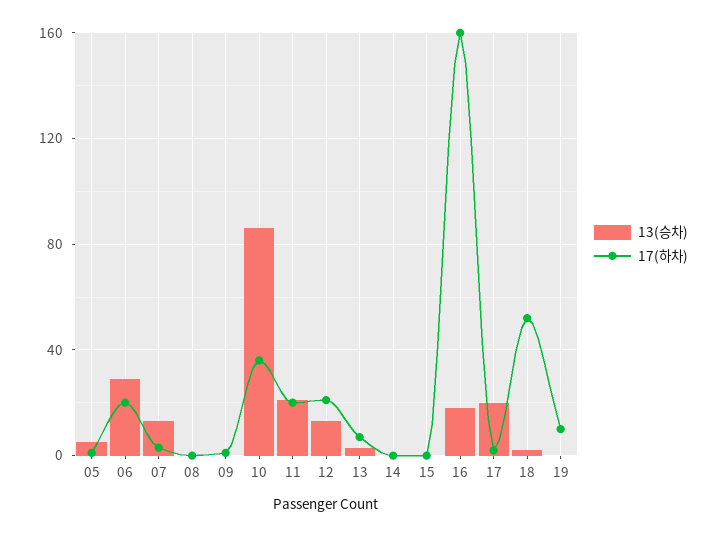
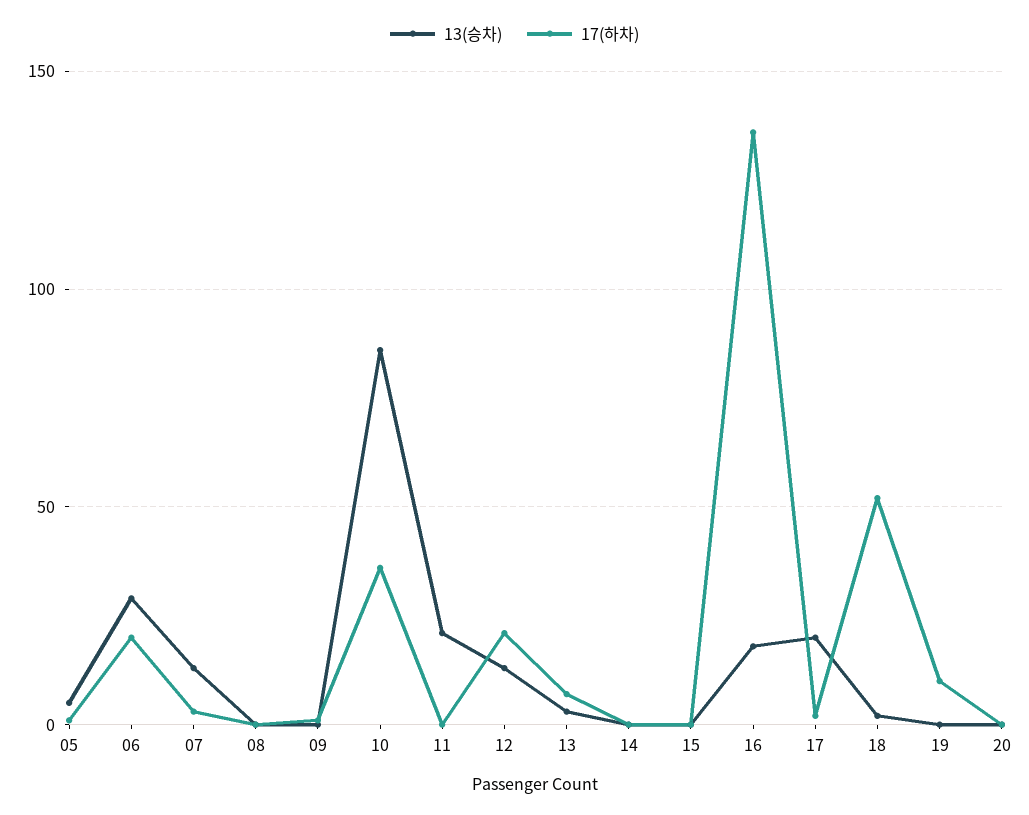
  {
    "13(승차)": {
      "05": 5,
      "06": 30,
      "07": 15,
      "08": 0,
      "09": 0,
      "10": 85,
      "11": 20,
      "12": 15,
      "13": 5,
      "14": 0,
      "15": 0,
      "16": 20,
      "17": 20,
      "18": 0,
-     "19": 0
+     "19": 0,
+     "20": 0
    },
    "17(하차)": {
      "05": 0,
      "06": 20,
      "07": 5,
      "08": 0,
      "09": 0,
      "10": 35,
-     "11": 20,
+     "11": 0,
      "12": 20,
      "13": 5,
      "14": 0,
      "15": 0,
-     "16": 160,
+     "16": 135,
      "17": 0,
      "18": 50,
-     "19": 10
+     "19": 10,
+     "20": 0
    }
  }

